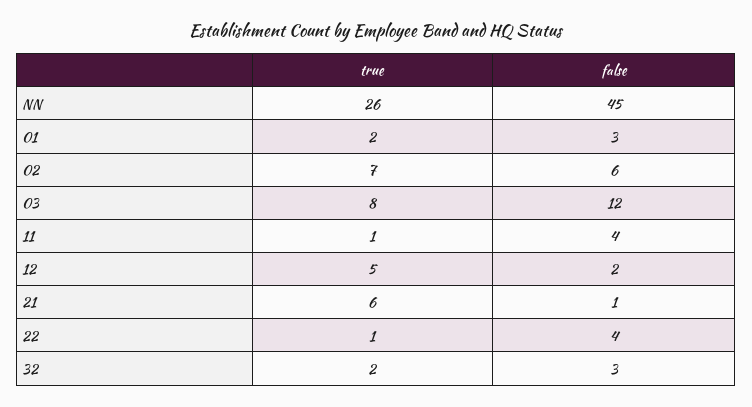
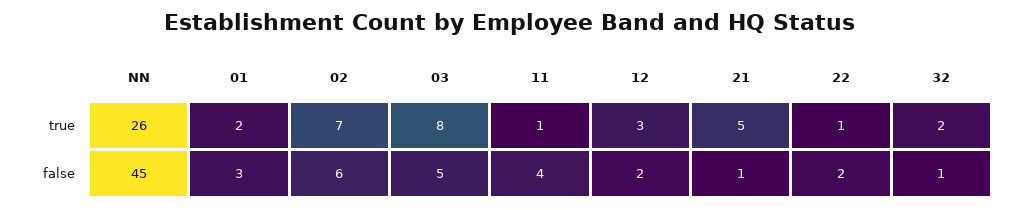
  {
    "true": {
      "NN": 26,
      "01": 2,
      "02": 7,
      "03": 8,
      "11": 1,
-     "12": 5,
+     "12": 3,
-     "21": 6,
+     "21": 5,
      "22": 1,
      "32": 2
    },
    "false": {
      "NN": 45,
      "01": 3,
      "02": 6,
-     "03": 12,
+     "03": 5,
      "11": 4,
      "12": 2,
      "21": 1,
-     "22": 4,
+     "22": 2,
-     "32": 3
+     "32": 1
    }
  }

